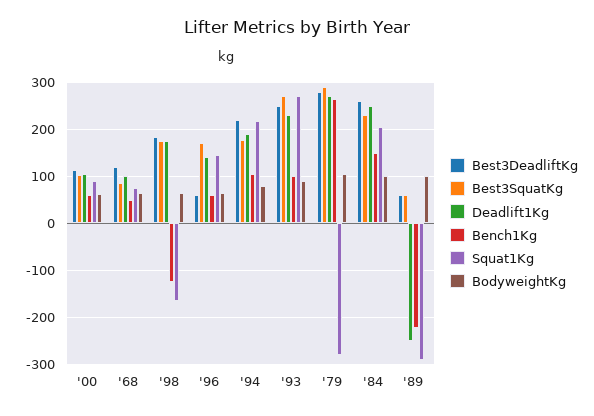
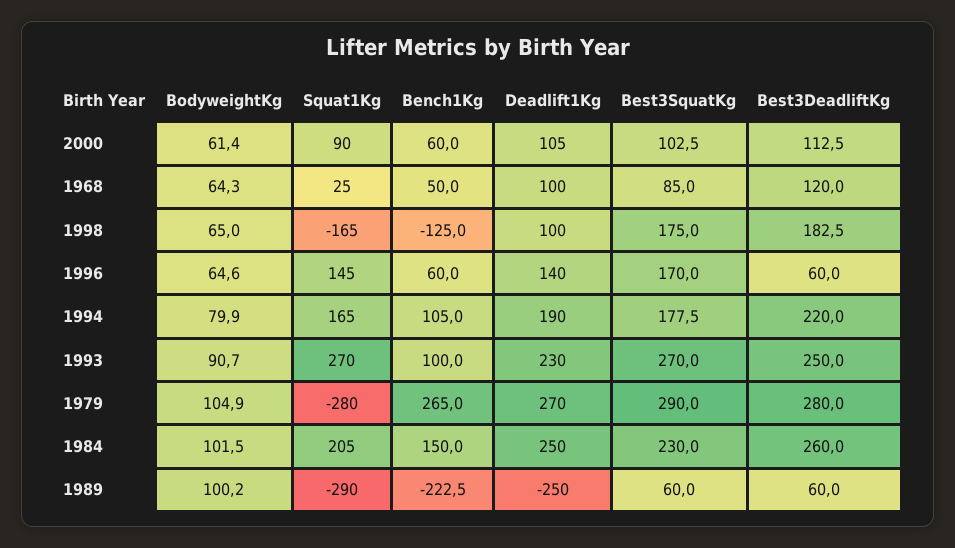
  {
    "Best3DeadliftKg": {
      "'00": 112.5,
      "'68": 120,
      "'98": 182.5,
      "'96": 60,
      "'94": 220,
      "'93": 250,
      "'79": 280,
      "'84": 260,
      "'89": 60
    },
    "Best3SquatKg": {
      "'00": 102.5,
      "'68": 85,
      "'98": 175,
      "'96": 170,
      "'94": 177.5,
      "'93": 270,
      "'79": 290,
      "'84": 230,
      "'89": 60
    },
    "Deadlift1Kg": {
      "'00": 105,
      "'68": 100,
-     "'98": 180,
+     "'98": 100,
      "'96": 140,
      "'94": 190,
      "'93": 230,
      "'79": 270,
      "'84": 250,
      "'89": -250
    },
    "Bench1Kg": {
      "'00": 60,
      "'68": 50,
      "'98": -125,
      "'96": 60,
      "'94": 105,
      "'93": 100,
      "'79": 265,
      "'84": 150,
      "'89": -222.5
    },
    "Squat1Kg": {
      "'00": 90,
-     "'68": 80,
+     "'68": 25,
      "'98": -165,
      "'96": 145,
-     "'94": 220,
+     "'94": 165,
      "'93": 270,
      "'79": -280,
      "'84": 205,
      "'89": -290
    },
    "BodyweightKg": {
      "'00": 61.4,
      "'68": 64.3,
      "'98": 65,
      "'96": 64.6,
      "'94": 79.9,
      "'93": 90.7,
      "'79": 104.9,
      "'84": 101.5,
      "'89": 100.2
    }
  }

